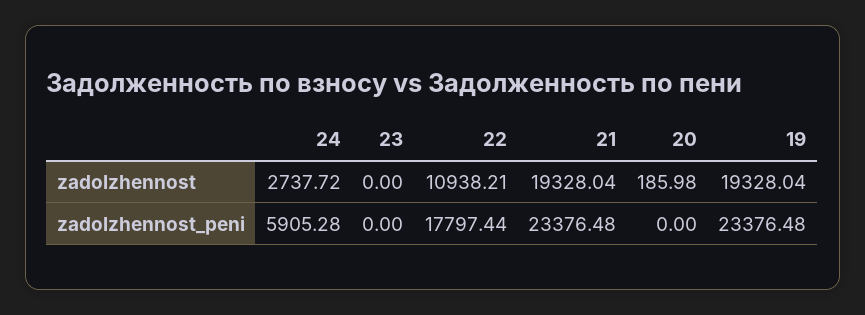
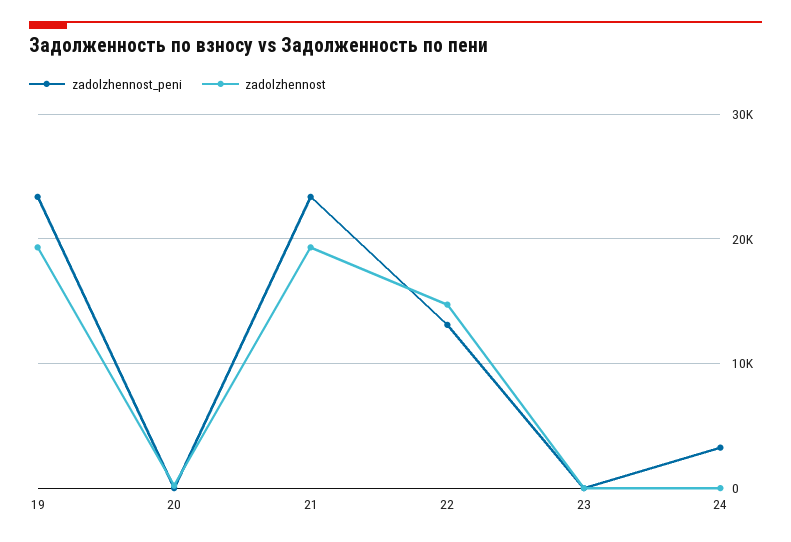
  {
    "zadolzhennost": {
-     "24": 2737.72,
+     "24": 0,
      "23": 0,
-     "22": 10938.21,
+     "22": 15000,
      "21": 19328.04,
      "20": 185.98,
      "19": 19328.04
    },
    "zadolzhennost_peni": {
-     "24": 5905.28,
+     "24": 3000,
      "23": 0,
-     "22": 17797.44,
+     "22": 13000,
      "21": 23376.48,
      "20": 0,
      "19": 23376.48
    }
  }

